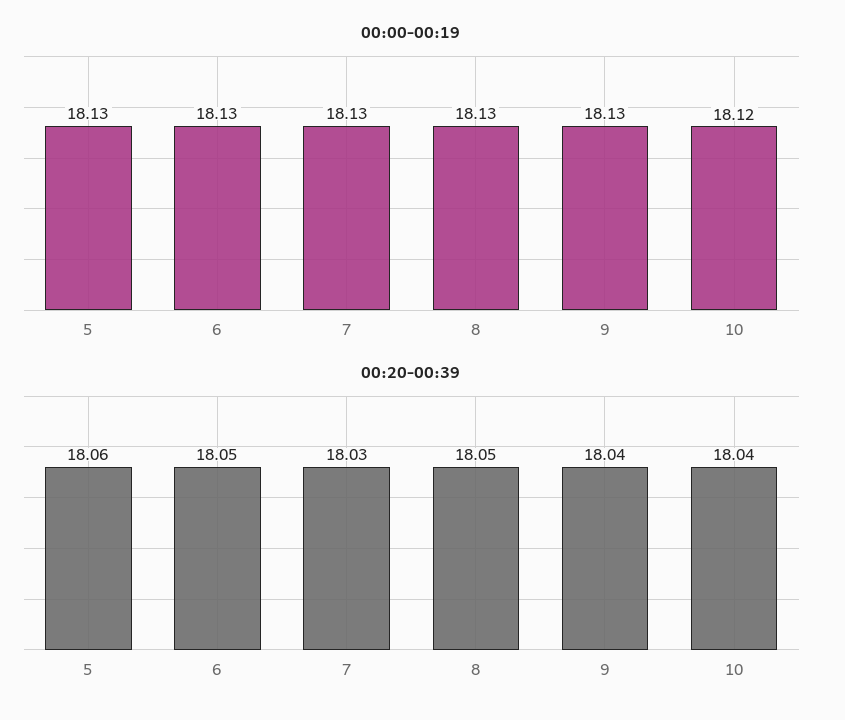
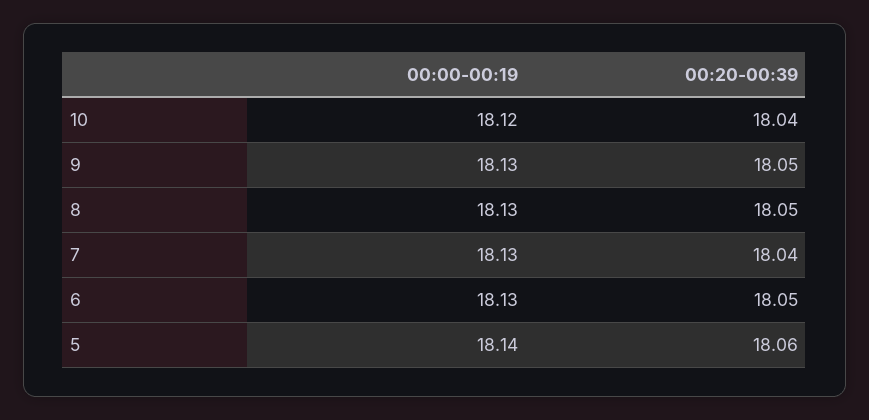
  {
    "00:00-00:19": {
-     "5": 18.13,
+     "5": 18.14,
      "6": 18.13,
      "7": 18.13,
      "8": 18.13,
      "9": 18.13,
      "10": 18.12
    },
    "00:20-00:39": {
      "5": 18.06,
      "6": 18.05,
-     "7": 18.03,
+     "7": 18.04,
      "8": 18.05,
-     "9": 18.04,
+     "9": 18.05,
      "10": 18.04
    }
  }

